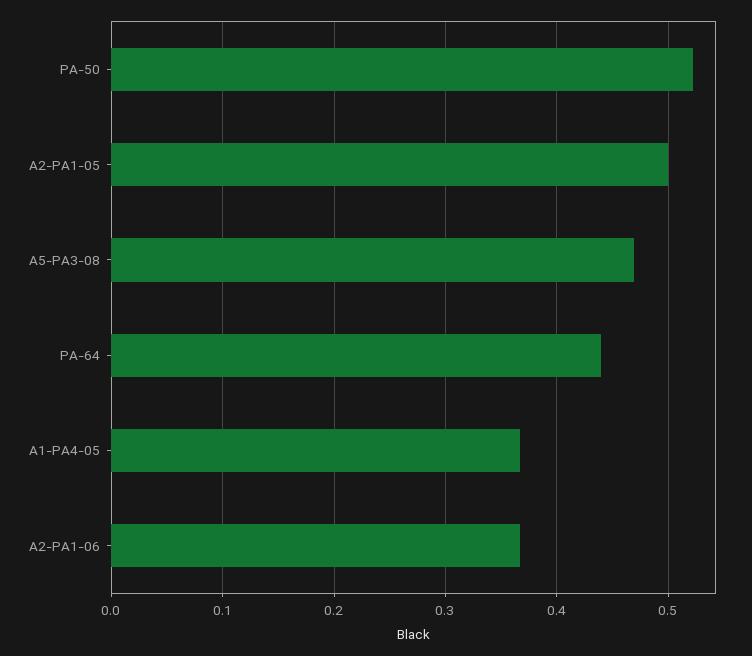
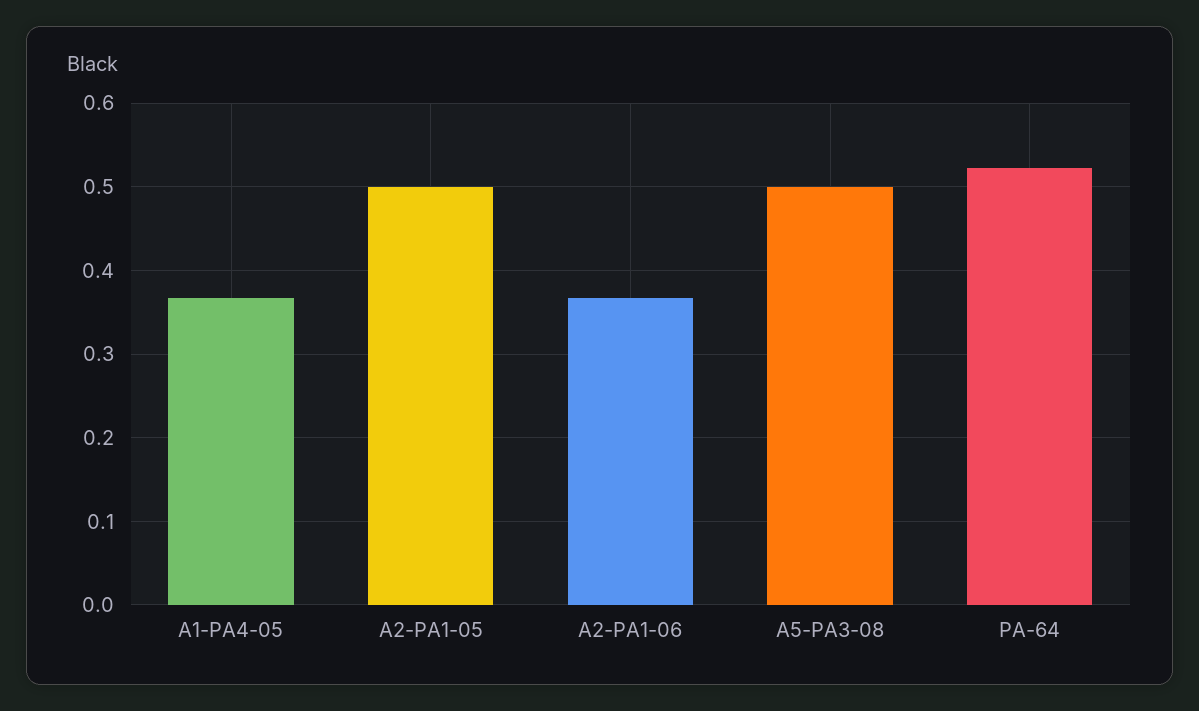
  {
-   "PA-50": 0.52,
    "A2-PA1-05": 0.5,
-   "A5-PA3-08": 0.47,
+   "A5-PA3-08": 0.5,
-   "PA-64": 0.44,
+   "PA-64": 0.52,
    "A1-PA4-05": 0.37,
    "A2-PA1-06": 0.37
  }

